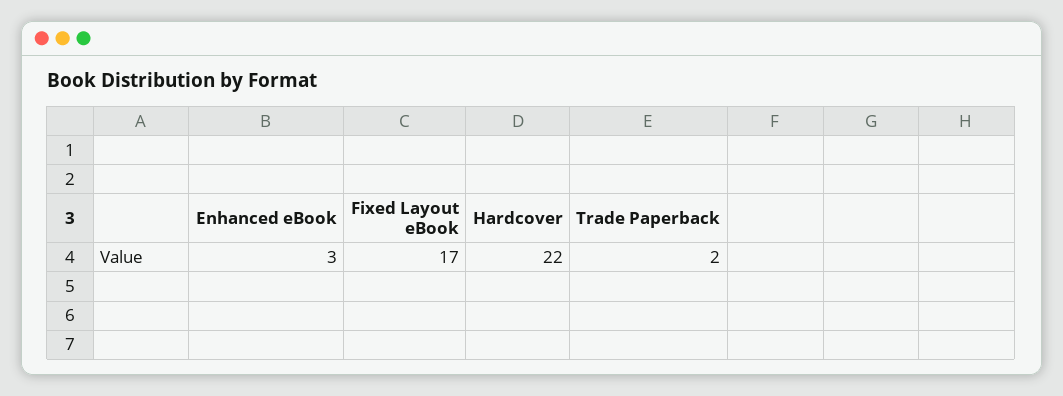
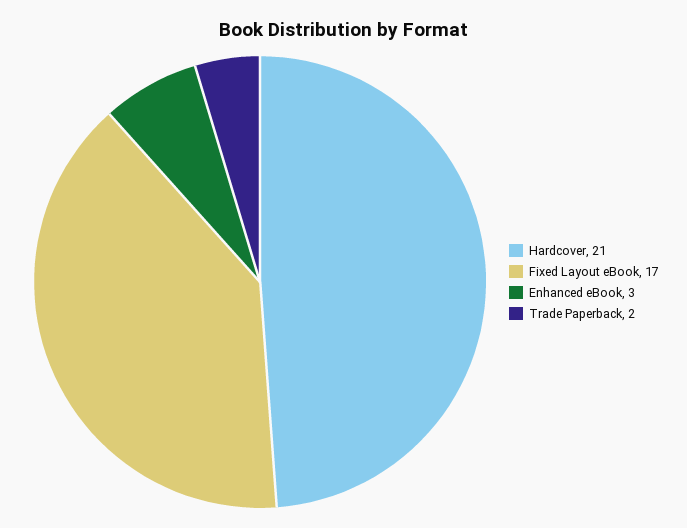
  {
    "Enhanced eBook": 3,
    "Fixed Layout eBook": 17,
-   "Hardcover": 22,
+   "Hardcover": 21,
    "Trade Paperback": 2
  }

